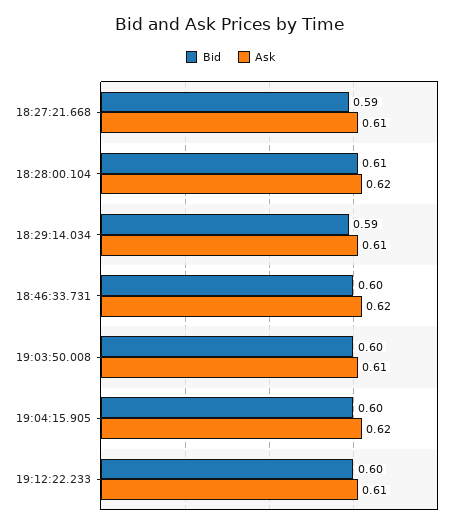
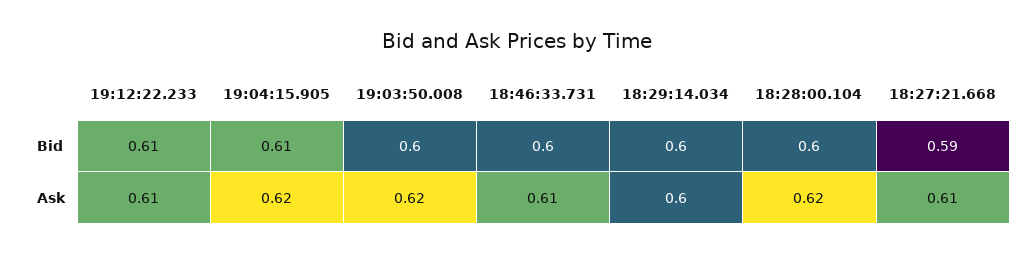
  {
    "Bid": {
      "18:27:21.668": 0.59,
-     "18:28:00.104": 0.61,
+     "18:28:00.104": 0.6,
-     "18:29:14.034": 0.59,
+     "18:29:14.034": 0.6,
      "18:46:33.731": 0.6,
      "19:03:50.008": 0.6,
-     "19:04:15.905": 0.6,
+     "19:04:15.905": 0.61,
-     "19:12:22.233": 0.6
+     "19:12:22.233": 0.61
    },
    "Ask": {
      "18:27:21.668": 0.61,
      "18:28:00.104": 0.62,
-     "18:29:14.034": 0.61,
+     "18:29:14.034": 0.6,
-     "18:46:33.731": 0.62,
+     "18:46:33.731": 0.61,
-     "19:03:50.008": 0.61,
+     "19:03:50.008": 0.62,
      "19:04:15.905": 0.62,
      "19:12:22.233": 0.61
    }
  }

